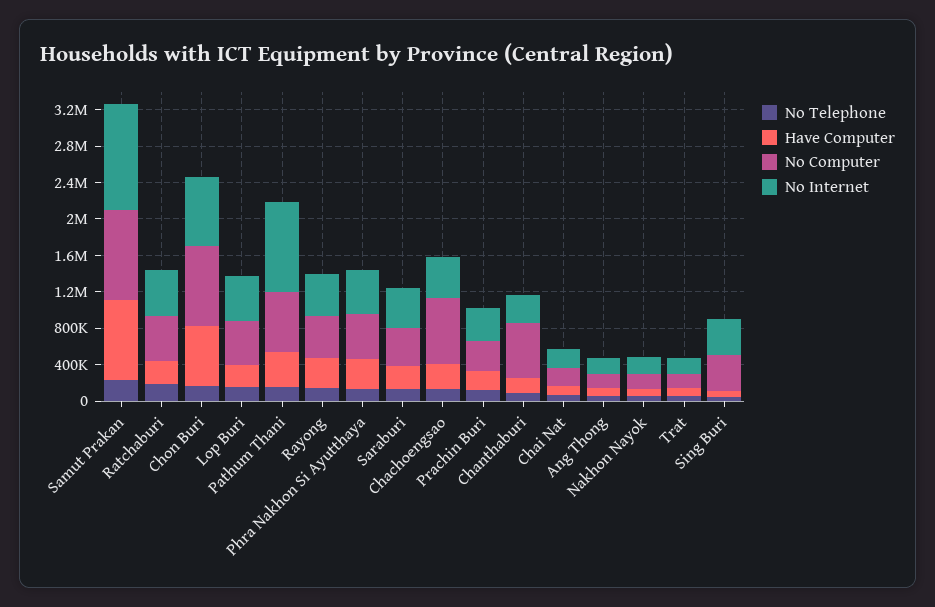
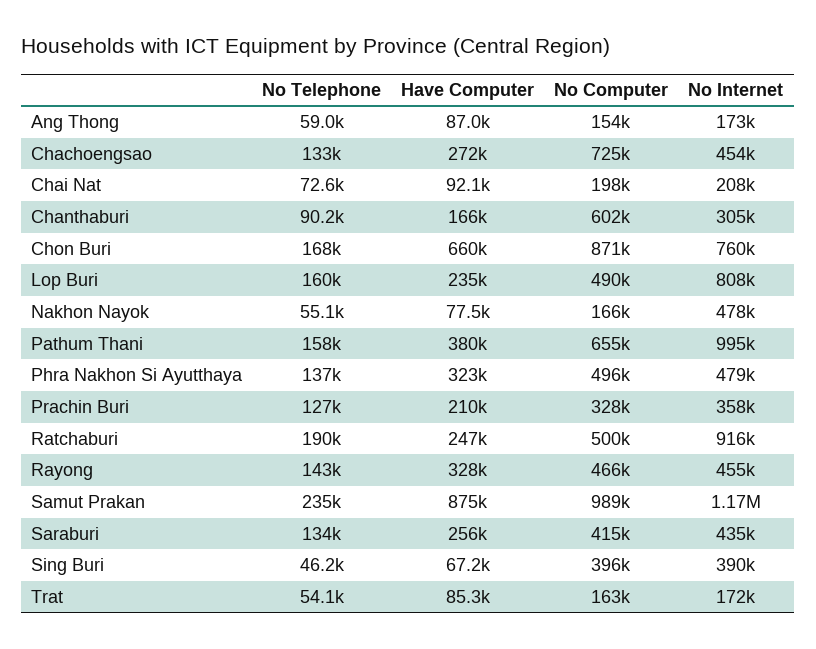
  {
    "No Telephone": {
      "Samut Prakan": 235000,
      "Ratchaburi": 190000,
      "Chon Buri": 168000,
      "Lop Buri": 160000,
      "Pathum Thani": 158000,
      "Rayong": 143000,
      "Phra Nakhon Si Ayutthaya": 137000,
      "Saraburi": 134000,
      "Chachoengsao": 133000,
      "Prachin Buri": 127000,
      "Chanthaburi": 90200,
      "Chai Nat": 72600,
      "Ang Thong": 59000,
      "Nakhon Nayok": 55100,
      "Trat": 54100,
      "Sing Buri": 46200
    },
    "Have Computer": {
      "Samut Prakan": 875000,
      "Ratchaburi": 247000,
      "Chon Buri": 660000,
      "Lop Buri": 235000,
      "Pathum Thani": 380000,
      "Rayong": 328000,
      "Phra Nakhon Si Ayutthaya": 323000,
      "Saraburi": 256000,
      "Chachoengsao": 272000,
      "Prachin Buri": 210000,
      "Chanthaburi": 166000,
      "Chai Nat": 92100,
      "Ang Thong": 87000,
      "Nakhon Nayok": 77500,
      "Trat": 85300,
      "Sing Buri": 67200
    },
    "No Computer": {
      "Samut Prakan": 989000,
      "Ratchaburi": 500000,
      "Chon Buri": 871000,
      "Lop Buri": 490000,
      "Pathum Thani": 655000,
      "Rayong": 466000,
      "Phra Nakhon Si Ayutthaya": 496000,
      "Saraburi": 415000,
      "Chachoengsao": 725000,
      "Prachin Buri": 328000,
      "Chanthaburi": 602000,
      "Chai Nat": 198000,
      "Ang Thong": 154000,
      "Nakhon Nayok": 166000,
      "Trat": 163000,
      "Sing Buri": 396000
    },
    "No Internet": {
      "Samut Prakan": 1170000,
-     "Ratchaburi": 500000,
+     "Ratchaburi": 916000,
      "Chon Buri": 760000,
-     "Lop Buri": 500000,
+     "Lop Buri": 808000,
      "Pathum Thani": 995000,
      "Rayong": 455000,
      "Phra Nakhon Si Ayutthaya": 479000,
      "Saraburi": 435000,
      "Chachoengsao": 454000,
      "Prachin Buri": 358000,
      "Chanthaburi": 305000,
      "Chai Nat": 208000,
      "Ang Thong": 173000,
-     "Nakhon Nayok": 200000,
+     "Nakhon Nayok": 478000,
      "Trat": 172000,
      "Sing Buri": 390000
    }
  }

